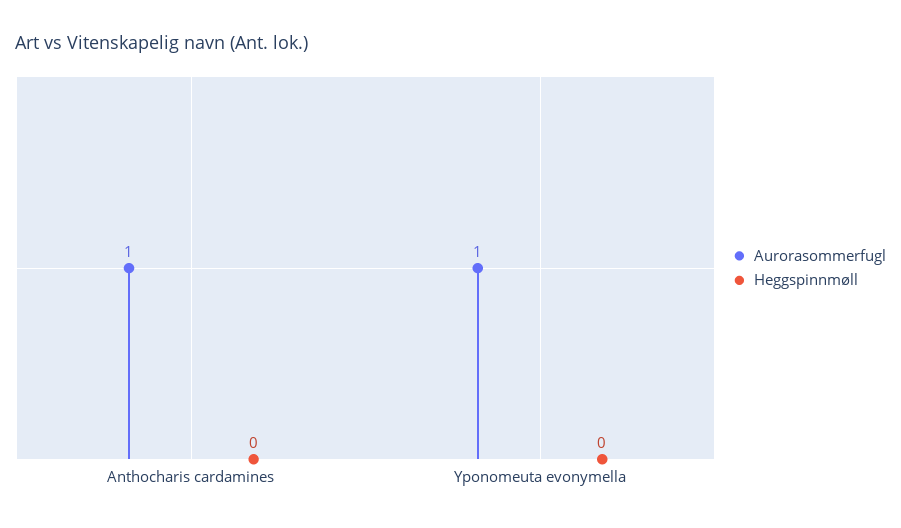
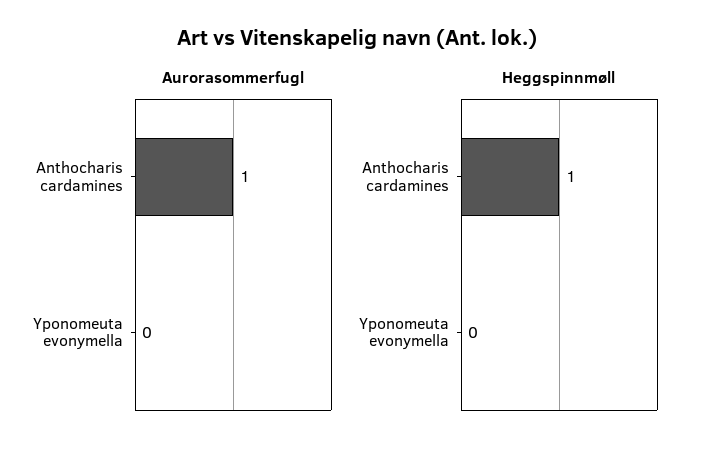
  {
    "Aurorasommerfugl": {
      "Anthocharis cardamines": 1,
-     "Yponomeuta evonymella": 1
+     "Yponomeuta evonymella": 0
    },
    "Heggspinnmøll": {
-     "Anthocharis cardamines": 0,
+     "Anthocharis cardamines": 1,
      "Yponomeuta evonymella": 0
    }
  }

